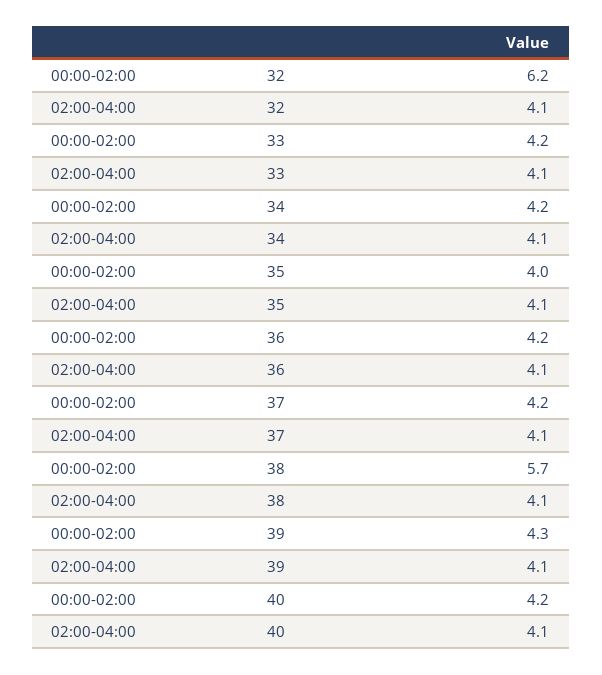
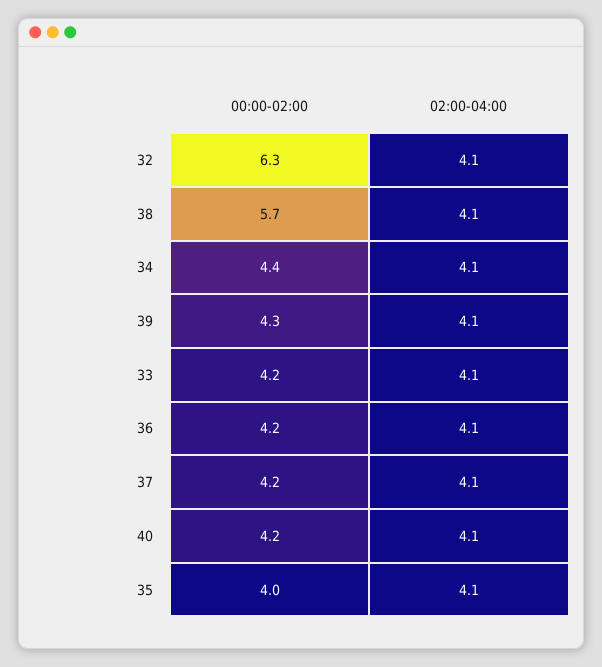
  {
    "00:00-02:00": {
-     "32": 6.2,
+     "32": 6.3,
      "33": 4.2,
-     "34": 4.2,
+     "34": 4.4,
      "35": 4,
      "36": 4.2,
      "37": 4.2,
      "38": 5.7,
      "39": 4.3,
      "40": 4.2
    },
    "02:00-04:00": {
      "32": 4.1,
      "33": 4.1,
      "34": 4.1,
      "35": 4.1,
      "36": 4.1,
      "37": 4.1,
      "38": 4.1,
      "39": 4.1,
      "40": 4.1
    }
  }

